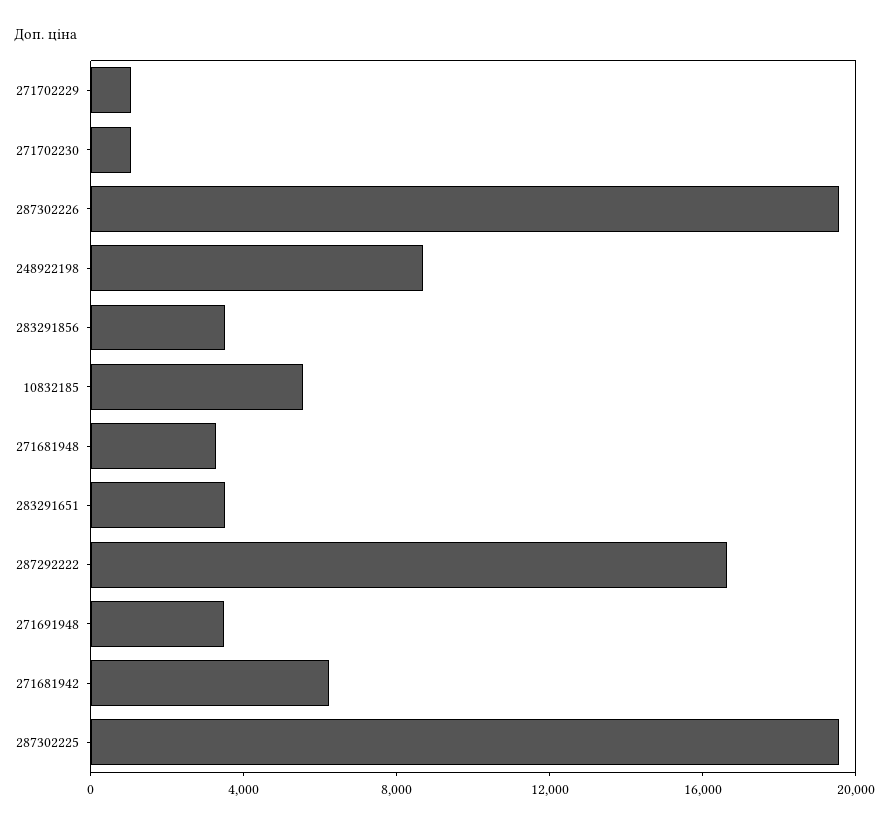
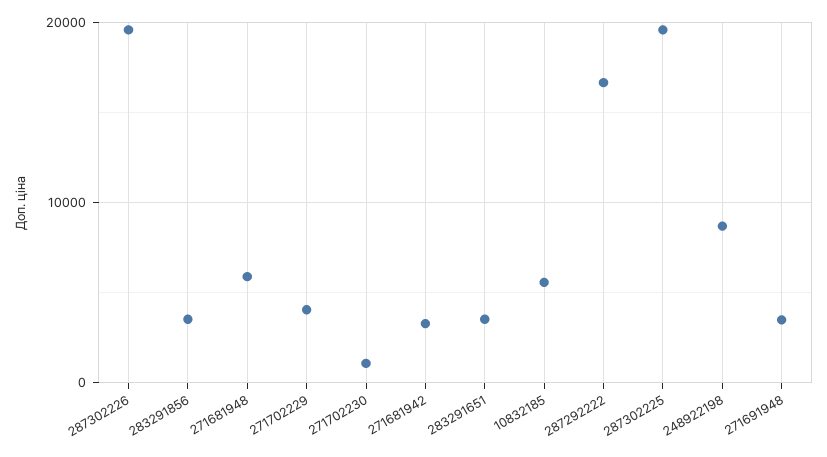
  {
-   "271702229": 1000,
+   "271702229": 4000,
    "271702230": 1000,
    "287302226": 20000,
    "248922198": 9000,
    "283291856": 4000,
    "10832185": 6000,
-   "271681948": 3000,
+   "271681948": 6000,
    "283291651": 4000,
    "287292222": 17000,
    "271691948": 3000,
-   "271681942": 6000,
+   "271681942": 3000,
    "287302225": 20000
  }

